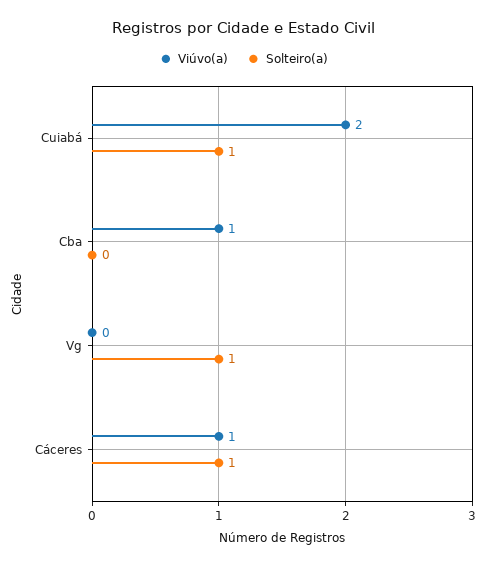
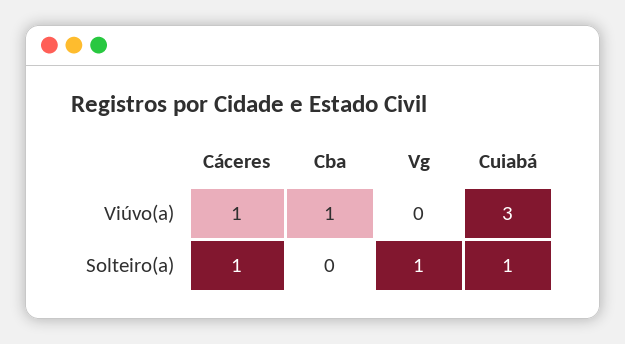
  {
    "Viúvo(a)": {
-     "Cuiabá": 2,
+     "Cuiabá": 3,
      "Cba": 1,
      "Vg": 0,
      "Cáceres": 1
    },
    "Solteiro(a)": {
      "Cuiabá": 1,
      "Cba": 0,
      "Vg": 1,
      "Cáceres": 1
    }
  }

